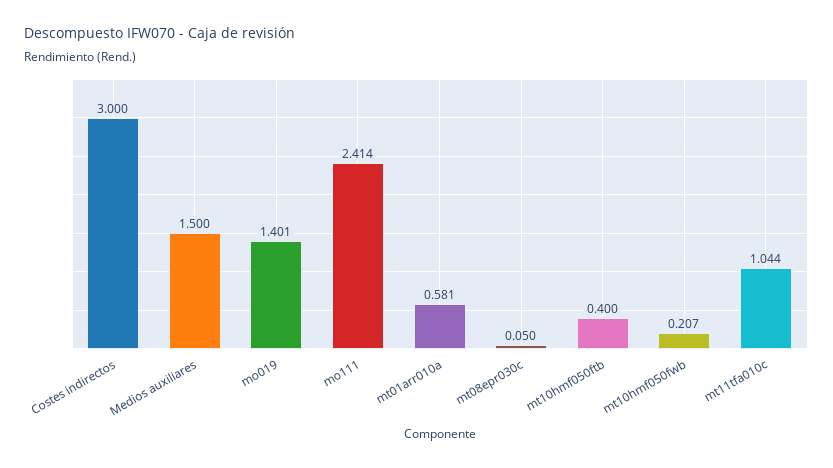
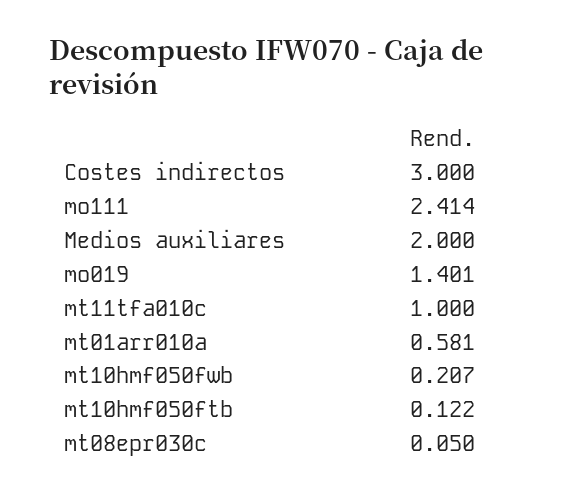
  {
    "Costes indirectos": 3,
-   "Medios auxiliares": 1.5,
+   "Medios auxiliares": 2,
    "mo019": 1.401,
    "mo111": 2.414,
    "mt01arr010a": 0.581,
    "mt08epr030c": 0.05,
-   "mt10hmf050ftb": 0.4,
+   "mt10hmf050ftb": 0.122,
    "mt10hmf050fwb": 0.207,
-   "mt11tfa010c": 1.044
+   "mt11tfa010c": 1
  }

